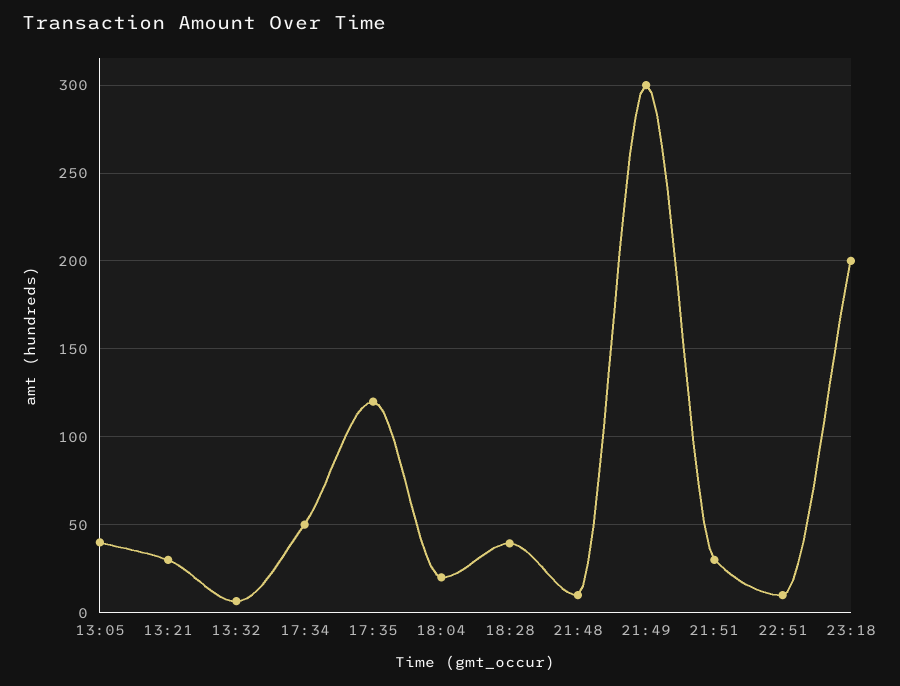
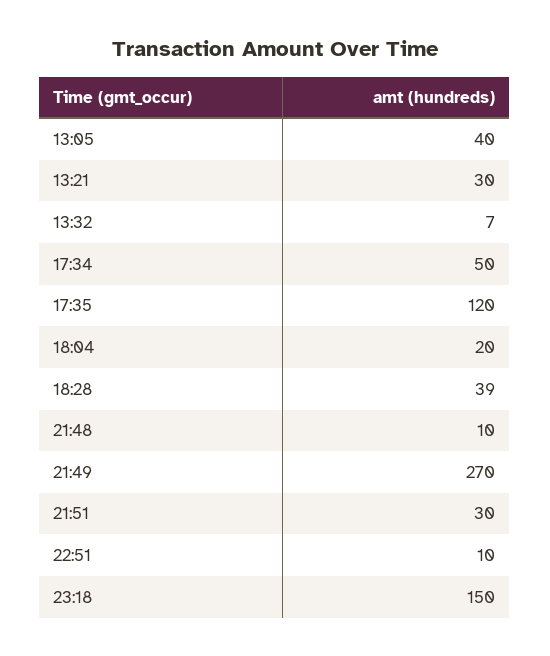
  {
    "13:05": 40,
    "13:21": 30,
    "13:32": 7,
    "17:34": 50,
    "17:35": 120,
    "18:04": 20,
    "18:28": 39,
    "21:48": 10,
-   "21:49": 300,
+   "21:49": 270,
    "21:51": 30,
    "22:51": 10,
-   "23:18": 200
+   "23:18": 150
  }

